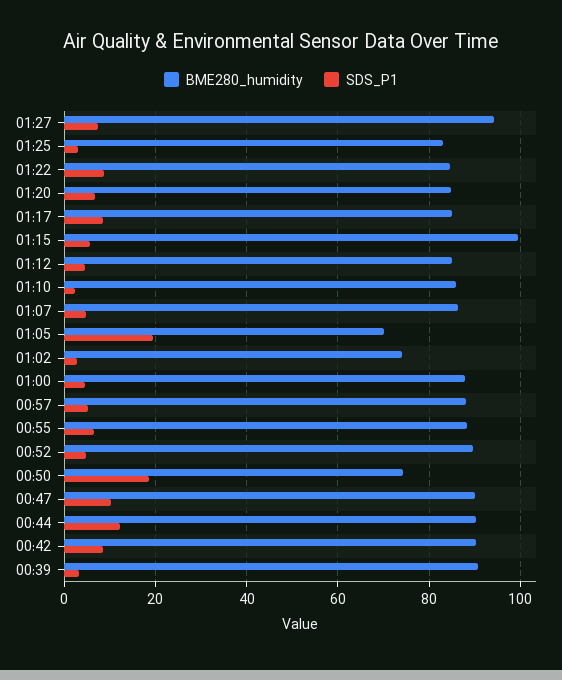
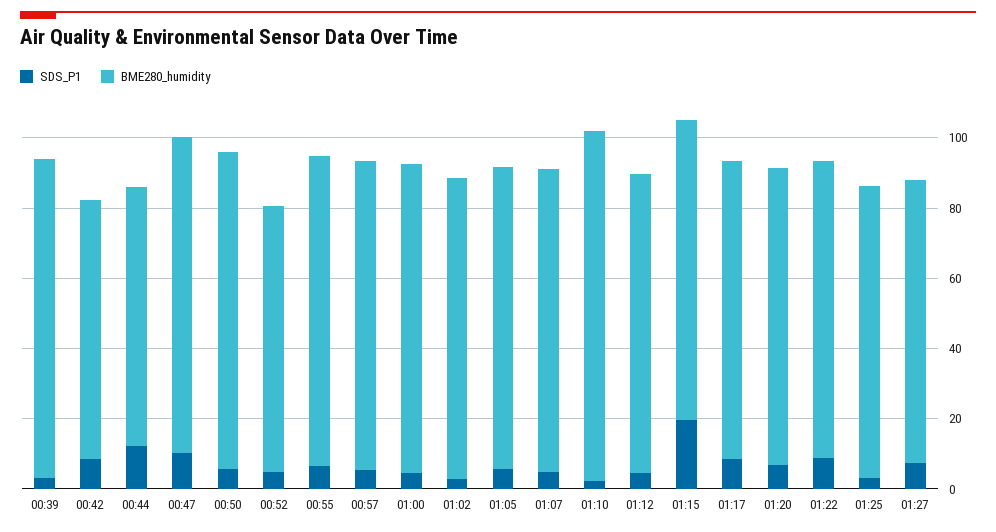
  {
    "BME280_humidity": {
-     "01:27": 94,
+     "01:27": 80,
      "01:25": 84,
      "01:22": 84,
      "01:20": 84,
      "01:17": 86,
-     "01:15": 100,
+     "01:15": 85,
      "01:12": 86,
-     "01:10": 86,
+     "01:10": 100,
      "01:07": 86,
-     "01:05": 70,
+     "01:05": 85,
-     "01:02": 74,
+     "01:02": 85,
      "01:00": 88,
      "00:57": 88,
      "00:55": 88,
-     "00:52": 90,
+     "00:52": 75,
-     "00:50": 74,
+     "00:50": 90,
      "00:47": 90,
-     "00:44": 90,
+     "00:44": 75,
-     "00:42": 90,
+     "00:42": 75,
      "00:39": 90
    },
    "SDS_P1": {
      "01:27": 8,
      "01:25": 4,
      "01:22": 8,
      "01:20": 6,
      "01:17": 8,
-     "01:15": 6,
+     "01:15": 20,
      "01:12": 4,
      "01:10": 2,
      "01:07": 4,
-     "01:05": 20,
+     "01:05": 5,
      "01:02": 2,
      "01:00": 4,
      "00:57": 6,
      "00:55": 6,
      "00:52": 4,
-     "00:50": 18,
+     "00:50": 5,
      "00:47": 10,
      "00:44": 12,
      "00:42": 8,
      "00:39": 4
    }
  }

